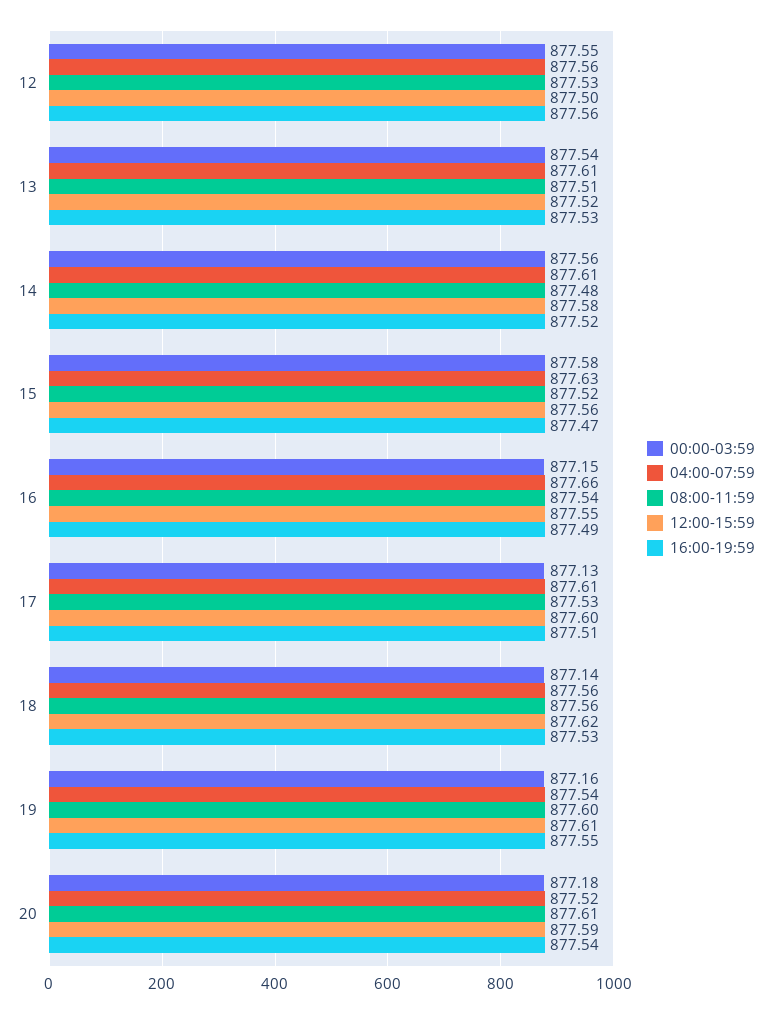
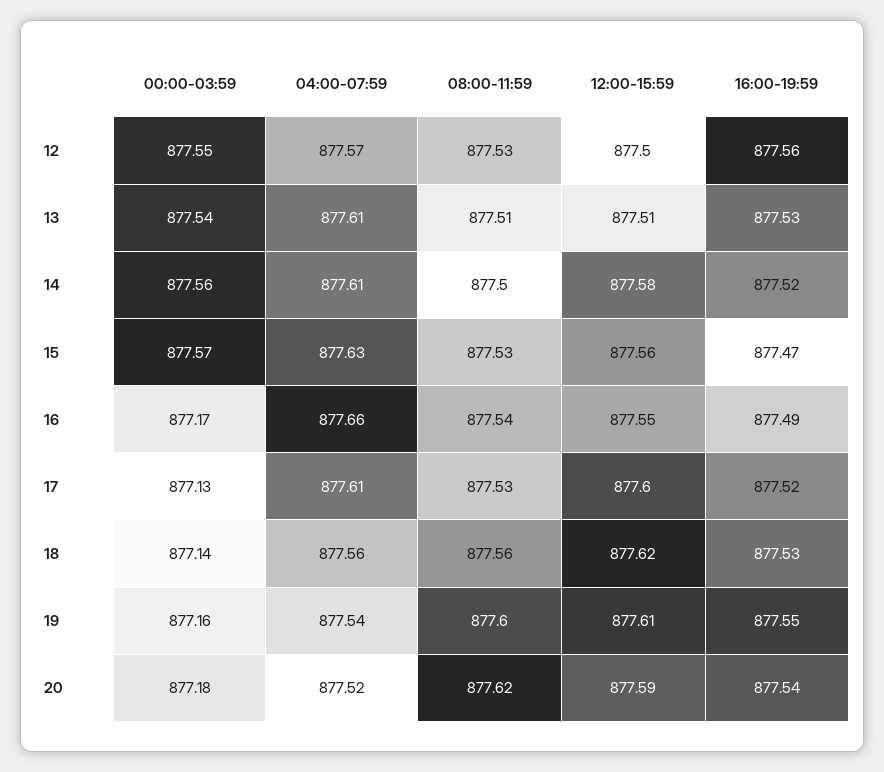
  {
    "00:00-03:59": {
      "12": 877.55,
      "13": 877.54,
      "14": 877.56,
-     "15": 877.58,
+     "15": 877.57,
-     "16": 877.15,
+     "16": 877.17,
      "17": 877.13,
      "18": 877.14,
      "19": 877.16,
      "20": 877.18
    },
    "04:00-07:59": {
-     "12": 877.56,
+     "12": 877.57,
      "13": 877.61,
      "14": 877.61,
      "15": 877.63,
      "16": 877.66,
      "17": 877.61,
      "18": 877.56,
      "19": 877.54,
      "20": 877.52
    },
    "08:00-11:59": {
      "12": 877.53,
      "13": 877.51,
-     "14": 877.48,
+     "14": 877.5,
-     "15": 877.52,
+     "15": 877.53,
      "16": 877.54,
      "17": 877.53,
      "18": 877.56,
      "19": 877.6,
-     "20": 877.61
+     "20": 877.62
    },
    "12:00-15:59": {
      "12": 877.5,
-     "13": 877.52,
+     "13": 877.51,
      "14": 877.58,
      "15": 877.56,
      "16": 877.55,
      "17": 877.6,
      "18": 877.62,
      "19": 877.61,
      "20": 877.59
    },
    "16:00-19:59": {
      "12": 877.56,
      "13": 877.53,
      "14": 877.52,
      "15": 877.47,
      "16": 877.49,
-     "17": 877.51,
+     "17": 877.52,
      "18": 877.53,
      "19": 877.55,
      "20": 877.54
    }
  }

